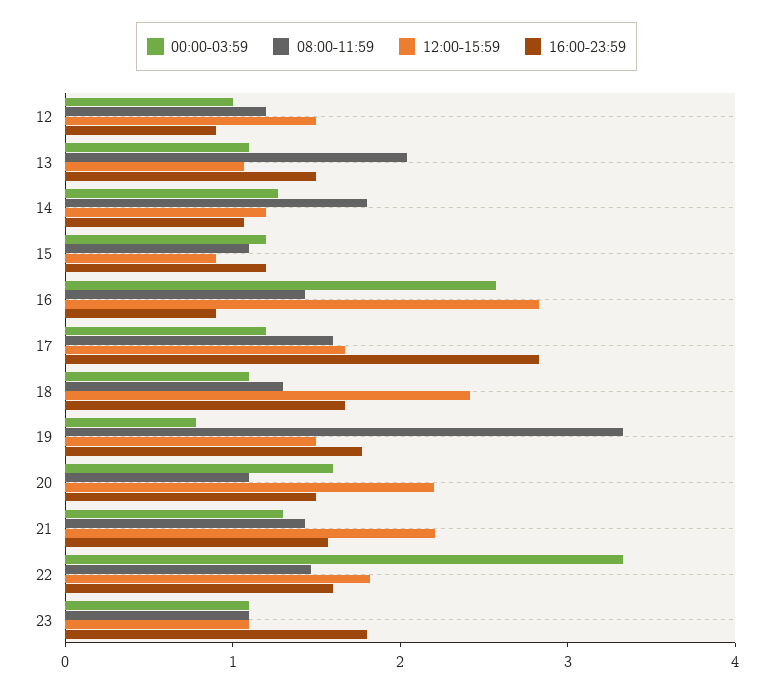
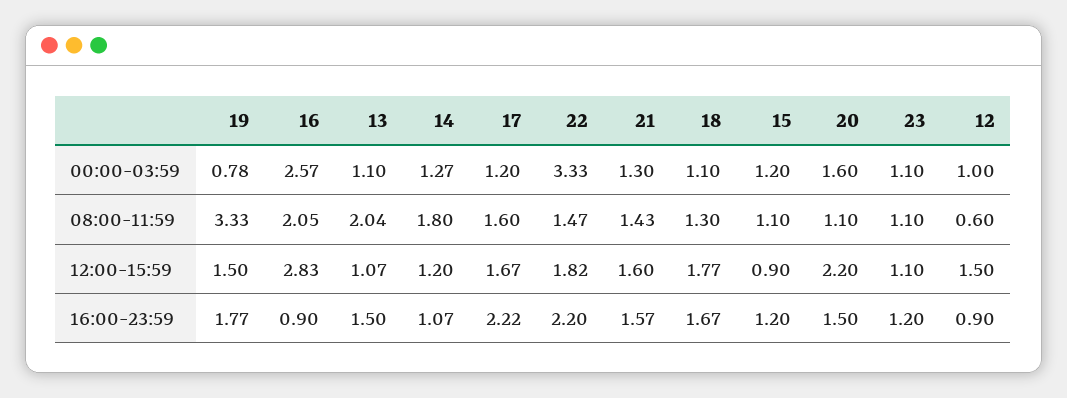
  {
    "00:00-03:59": {
      "12": 1,
      "13": 1.1,
      "14": 1.27,
      "15": 1.2,
      "16": 2.57,
      "17": 1.2,
      "18": 1.1,
      "19": 0.78,
      "20": 1.6,
      "21": 1.3,
      "22": 3.33,
      "23": 1.1
    },
    "08:00-11:59": {
-     "12": 1.2,
+     "12": 0.6,
      "13": 2.04,
      "14": 1.8,
      "15": 1.1,
-     "16": 1.4,
+     "16": 2.05,
      "17": 1.6,
      "18": 1.3,
      "19": 3.33,
      "20": 1.1,
      "21": 1.43,
      "22": 1.47,
      "23": 1.1
    },
    "12:00-15:59": {
      "12": 1.5,
      "13": 1.07,
      "14": 1.2,
      "15": 0.9,
      "16": 2.83,
      "17": 1.67,
-     "18": 2.4,
+     "18": 1.77,
      "19": 1.5,
      "20": 2.2,
-     "21": 2.2,
+     "21": 1.6,
      "22": 1.82,
      "23": 1.1
    },
    "16:00-23:59": {
      "12": 0.9,
      "13": 1.5,
      "14": 1.07,
      "15": 1.2,
      "16": 0.9,
-     "17": 2.8,
+     "17": 2.22,
      "18": 1.67,
      "19": 1.77,
      "20": 1.5,
      "21": 1.57,
-     "22": 1.6,
+     "22": 2.2,
-     "23": 1.8
+     "23": 1.2
    }
  }

